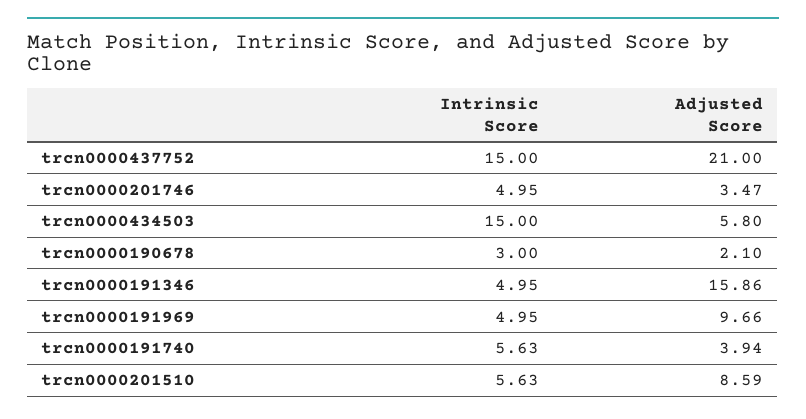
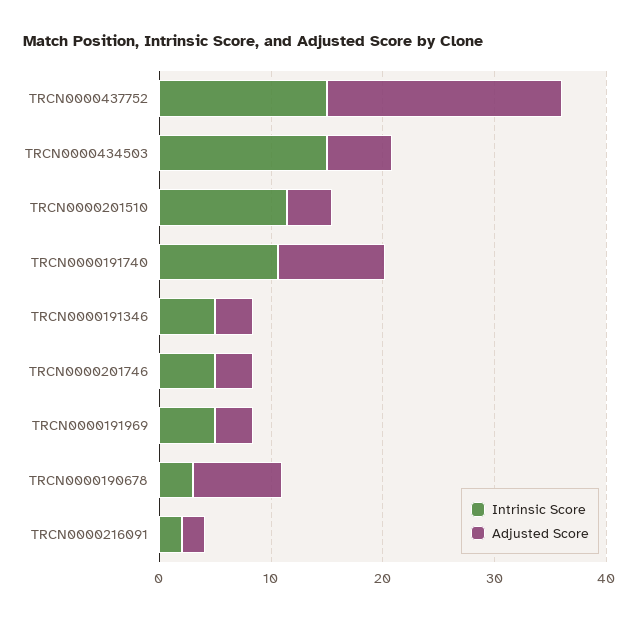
  {
    "Intrinsic Score": {
      "trcn0000437752": 15,
      "trcn0000201746": 4.95,
      "trcn0000434503": 15,
      "trcn0000190678": 3,
      "trcn0000191346": 4.95,
      "trcn0000191969": 4.95,
-     "trcn0000191740": 5.63,
+     "trcn0000191740": 10,
-     "trcn0000201510": 5.63
+     "trcn0000201510": 12,
+     "TRCN0000216091": 2
    },
    "Adjusted Score": {
      "trcn0000437752": 21,
      "trcn0000201746": 3.47,
      "trcn0000434503": 5.8,
-     "trcn0000190678": 2.1,
+     "trcn0000190678": 8,
-     "trcn0000191346": 15.86,
+     "trcn0000191346": 4,
-     "trcn0000191969": 9.66,
+     "trcn0000191969": 4,
-     "trcn0000191740": 3.94,
+     "trcn0000191740": 10,
-     "trcn0000201510": 8.59
+     "trcn0000201510": 4,
+     "TRCN0000216091": 2
    }
  }

